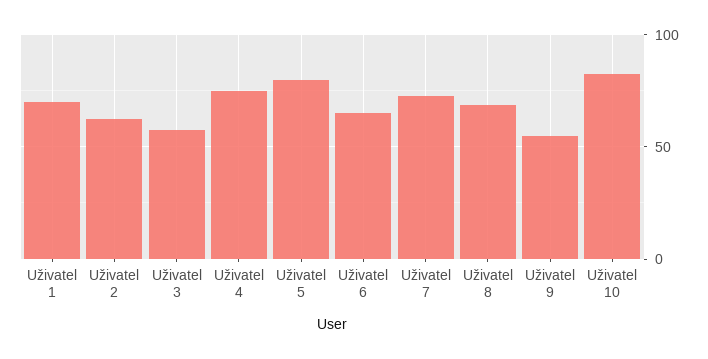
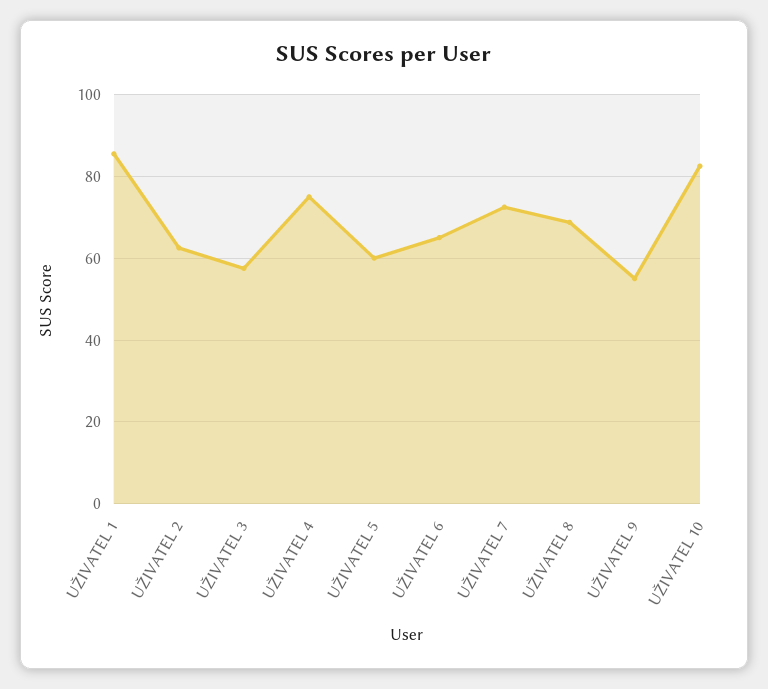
  {
-   "Uživatel 1": 70,
+   "Uživatel 1": 86,
    "Uživatel 2": 62,
    "Uživatel 3": 58,
    "Uživatel 4": 76,
-   "Uživatel 5": 80,
+   "Uživatel 5": 60,
    "Uživatel 6": 66,
    "Uživatel 7": 72,
    "Uživatel 8": 68,
    "Uživatel 9": 56,
    "Uživatel 10": 82
  }

